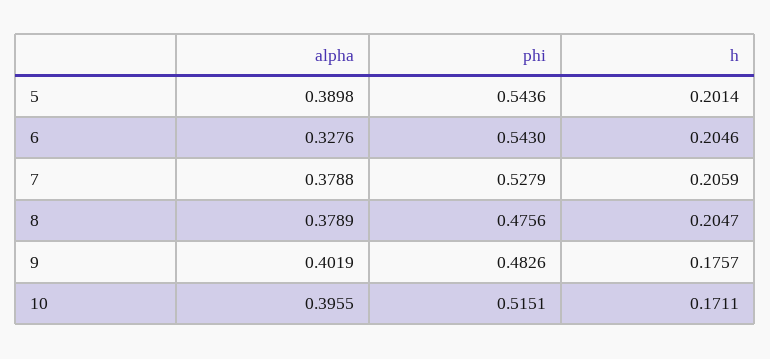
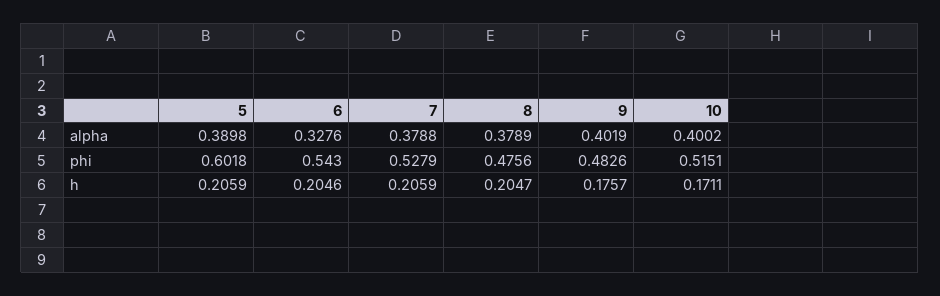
  {
    "alpha": {
      "5": 0.3898,
      "6": 0.3276,
      "7": 0.3788,
      "8": 0.3789,
      "9": 0.4019,
-     "10": 0.3955
+     "10": 0.4002
    },
    "phi": {
-     "5": 0.5436,
+     "5": 0.6018,
      "6": 0.543,
      "7": 0.5279,
      "8": 0.4756,
      "9": 0.4826,
      "10": 0.5151
    },
    "h": {
-     "5": 0.2014,
+     "5": 0.2059,
      "6": 0.2046,
      "7": 0.2059,
      "8": 0.2047,
      "9": 0.1757,
      "10": 0.1711
    }
  }

